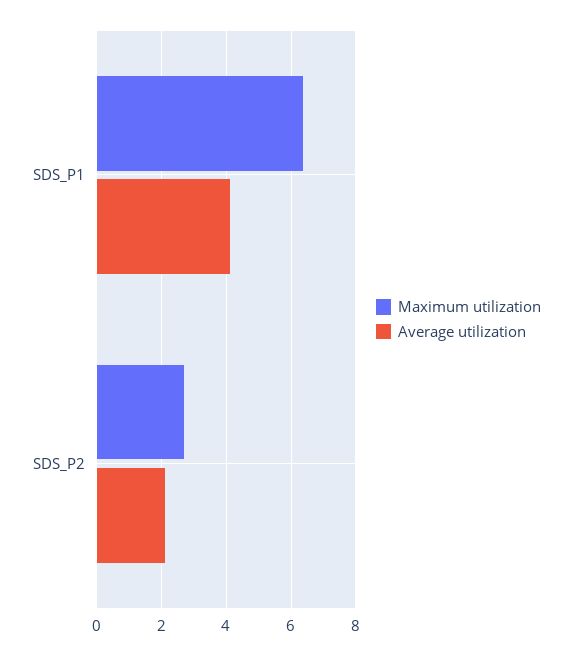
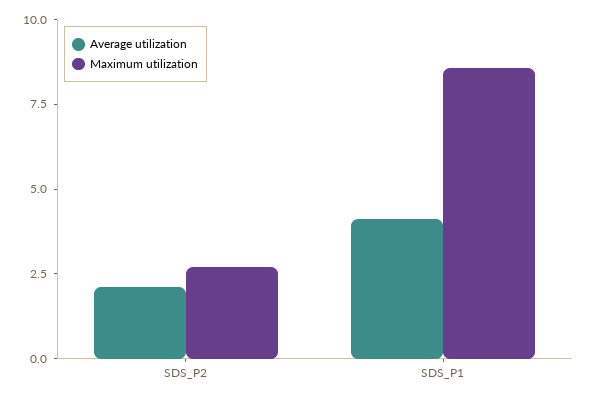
  {
    "Maximum utilization": {
-     "SDS_P1": 6.4,
+     "SDS_P1": 8.5,
      "SDS_P2": 2.8
    },
    "Average utilization": {
      "SDS_P1": 4.2,
      "SDS_P2": 2.2
    }
  }

